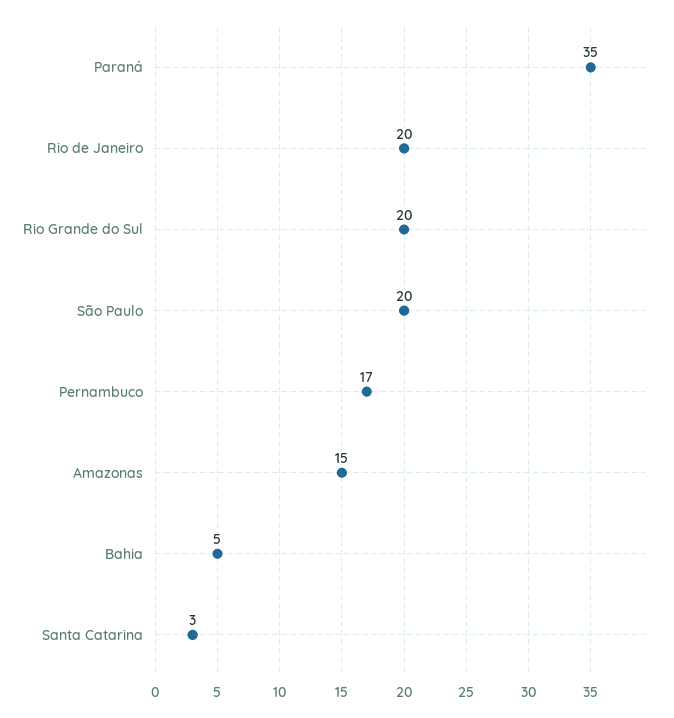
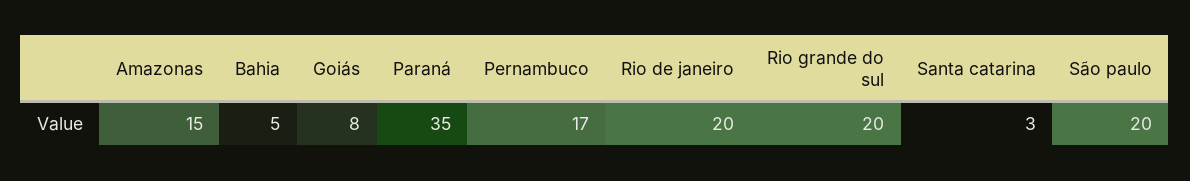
  {
    "Paraná": 35,
    "Rio de Janeiro": 20,
    "Rio Grande do Sul": 20,
    "São Paulo": 20,
    "Pernambuco": 17,
    "Amazonas": 15,
    "Bahia": 5,
-   "Santa Catarina": 3
+   "Santa Catarina": 3,
+   "Goiás": 8
  }

